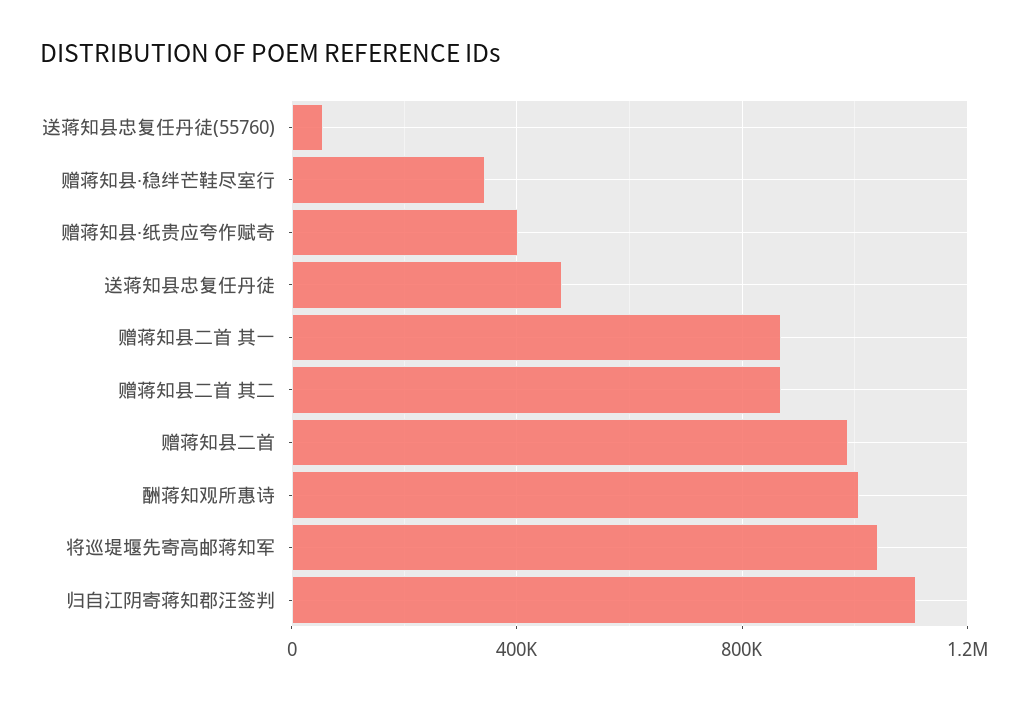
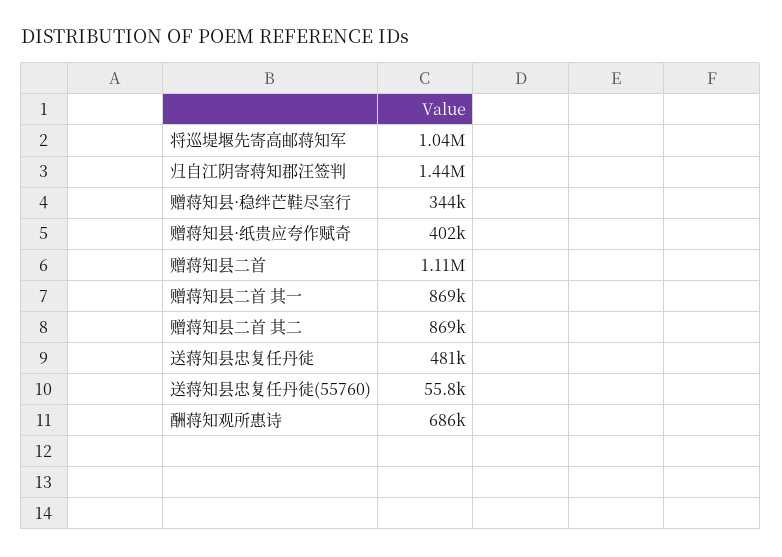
  {
    "送蒋知县忠复任丹徒(55760)": 55800,
    "赠蒋知县·稳绊芒鞋尽室行": 344000,
    "赠蒋知县·纸贵应夸作赋奇": 402000,
    "送蒋知县忠复任丹徒": 481000,
    "赠蒋知县二首 其一": 869000,
    "赠蒋知县二首 其二": 869000,
-   "赠蒋知县二首": 1000000,
+   "赠蒋知县二首": 1110000,
-   "酬蒋知观所惠诗": 1000000,
+   "酬蒋知观所惠诗": 686000,
    "将巡堤堰先寄高邮蒋知军": 1040000,
-   "归自江阴寄蒋知郡汪签判": 1100000
+   "归自江阴寄蒋知郡汪签判": 1440000
  }

